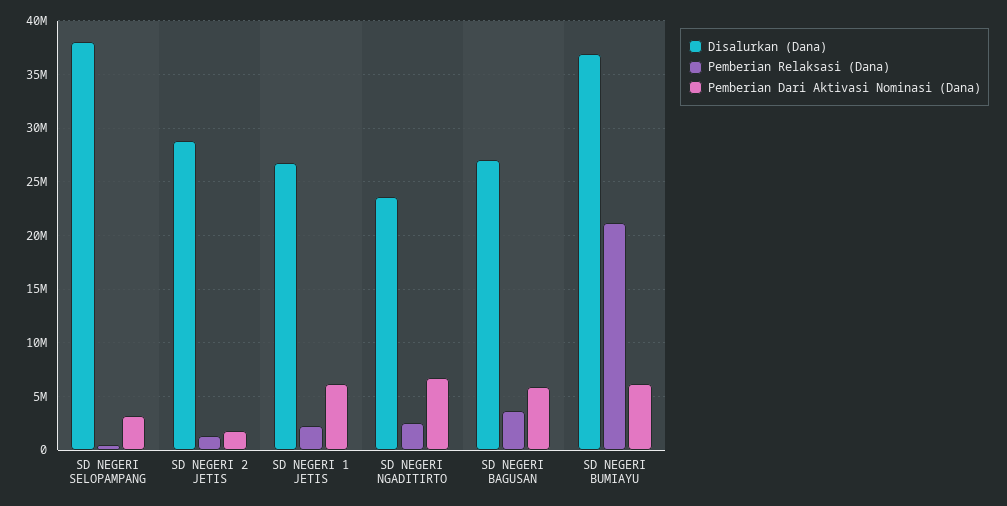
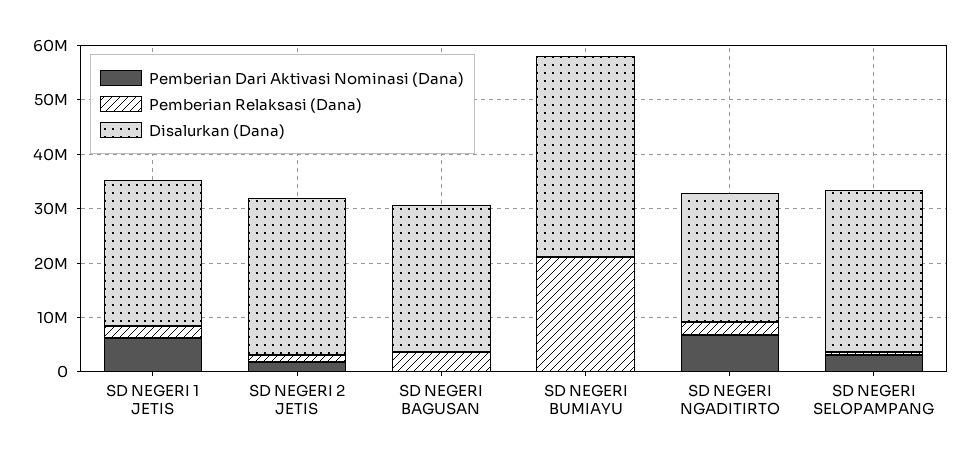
  {
    "Disalurkan (Dana)": {
-     "SD NEGERI SELOPAMPANG": 38000000,
+     "SD NEGERI SELOPAMPANG": 30000000,
      "SD NEGERI 2 JETIS": 29000000,
      "SD NEGERI 1 JETIS": 27000000,
      "SD NEGERI NGADITIRTO": 24000000,
      "SD NEGERI BAGUSAN": 27000000,
      "SD NEGERI BUMIAYU": 37000000
    },
    "Pemberian Relaksasi (Dana)": {
      "SD NEGERI SELOPAMPANG": 0,
      "SD NEGERI 2 JETIS": 1000000,
      "SD NEGERI 1 JETIS": 2000000,
      "SD NEGERI NGADITIRTO": 2000000,
      "SD NEGERI BAGUSAN": 4000000,
      "SD NEGERI BUMIAYU": 21000000
    },
    "Pemberian Dari Aktivasi Nominasi (Dana)": {
      "SD NEGERI SELOPAMPANG": 3000000,
      "SD NEGERI 2 JETIS": 2000000,
      "SD NEGERI 1 JETIS": 6000000,
      "SD NEGERI NGADITIRTO": 7000000,
-     "SD NEGERI BAGUSAN": 6000000,
+     "SD NEGERI BAGUSAN": 0,
-     "SD NEGERI BUMIAYU": 6000000
+     "SD NEGERI BUMIAYU": 0
    }
  }

